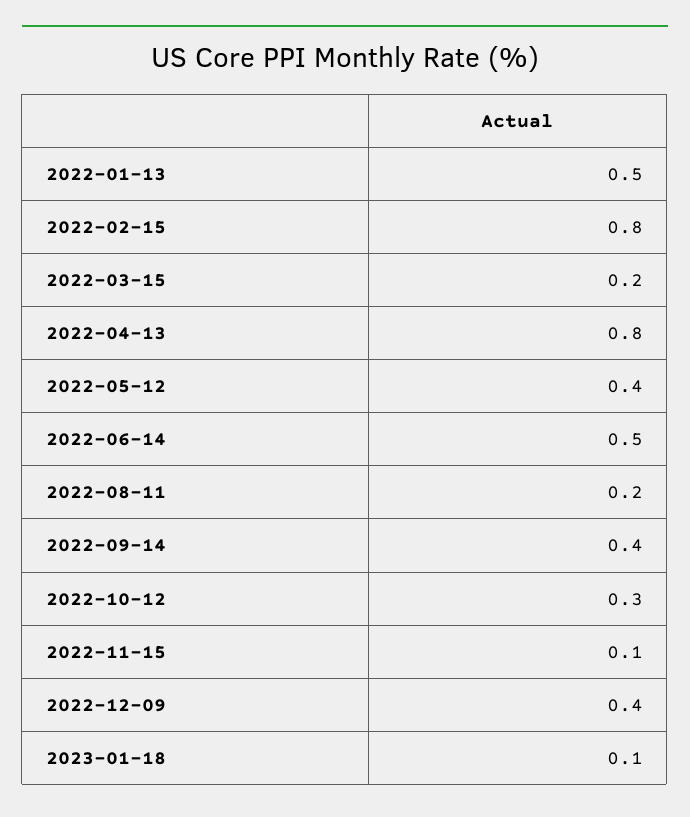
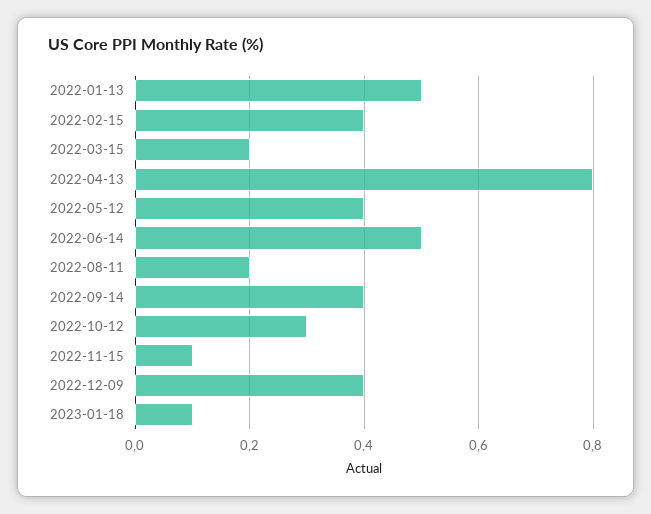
  {
    "2022-01-13": 0.5,
-   "2022-02-15": 0.8,
+   "2022-02-15": 0.4,
    "2022-03-15": 0.2,
    "2022-04-13": 0.8,
    "2022-05-12": 0.4,
    "2022-06-14": 0.5,
    "2022-08-11": 0.2,
    "2022-09-14": 0.4,
    "2022-10-12": 0.3,
    "2022-11-15": 0.1,
    "2022-12-09": 0.4,
    "2023-01-18": 0.1
  }

